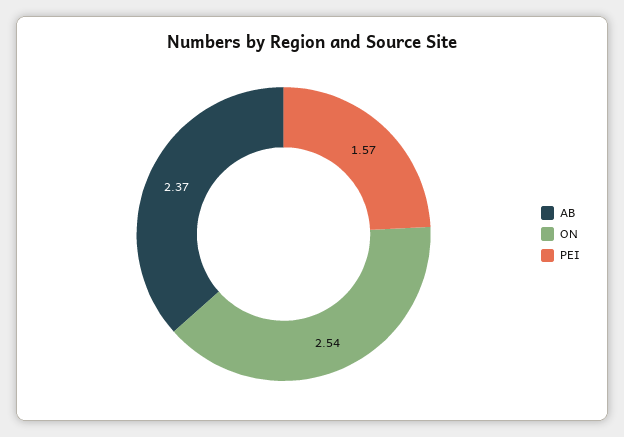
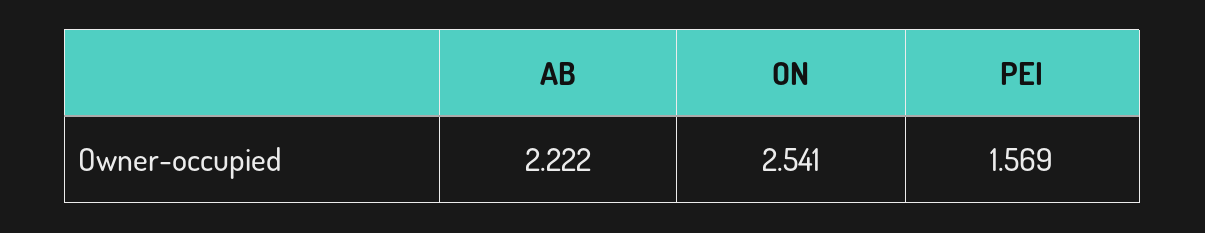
  {
-   "AB": 2.37,
+   "AB": 2.222,
    "ON": 2.541,
    "PEI": 1.569
  }

